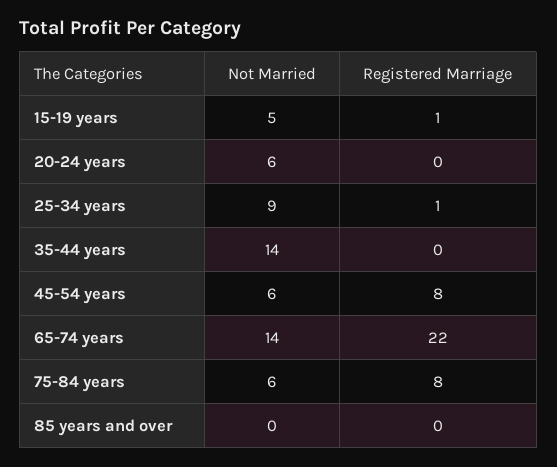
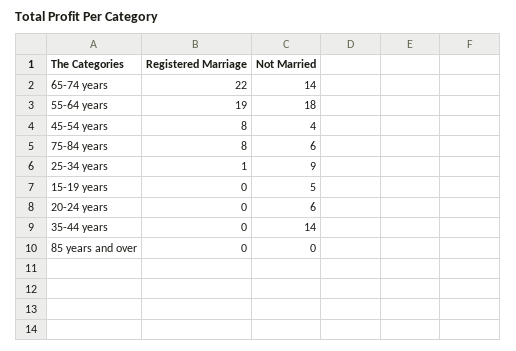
  {
    "Not Married": {
      "15-19 years": 5,
      "20-24 years": 6,
      "25-34 years": 9,
      "35-44 years": 14,
-     "45-54 years": 6,
+     "45-54 years": 4,
      "65-74 years": 14,
      "75-84 years": 6,
-     "85 years and over": 0
+     "85 years and over": 0,
+     "55-64 years": 18
    },
    "Registered Marriage": {
-     "15-19 years": 1,
+     "15-19 years": 0,
      "20-24 years": 0,
      "25-34 years": 1,
      "35-44 years": 0,
      "45-54 years": 8,
      "65-74 years": 22,
      "75-84 years": 8,
-     "85 years and over": 0
+     "85 years and over": 0,
+     "55-64 years": 19
    }
  }

